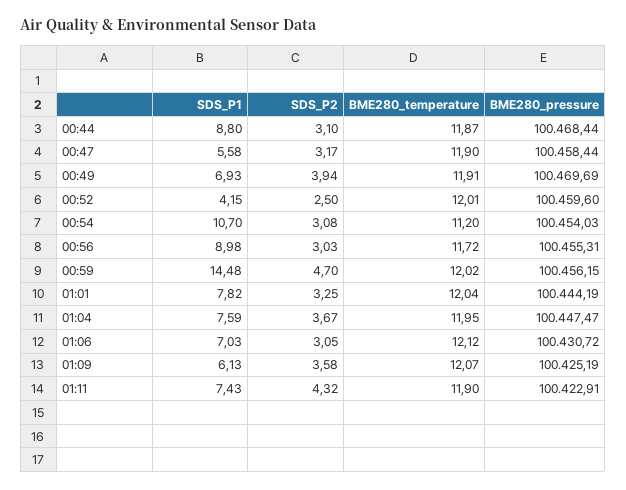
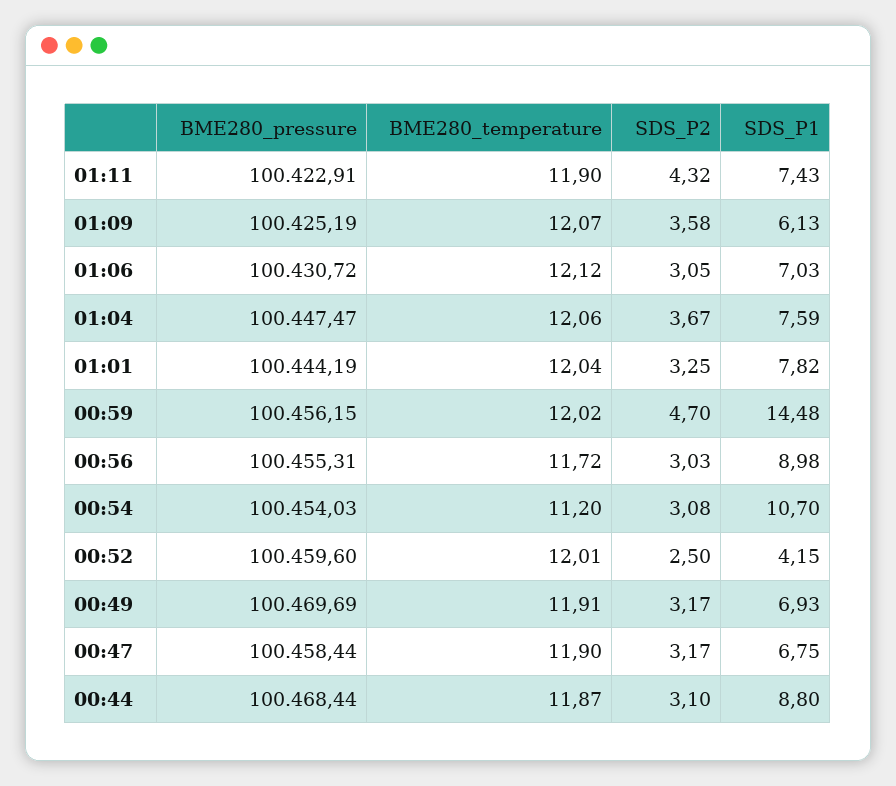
  {
    "SDS_P1": {
      "00:44": 8.8,
-     "00:47": 5.58,
+     "00:47": 6.75,
      "00:49": 6.93,
      "00:52": 4.15,
      "00:54": 10.7,
      "00:56": 8.98,
      "00:59": 14.48,
      "01:01": 7.82,
      "01:04": 7.59,
      "01:06": 7.03,
      "01:09": 6.13,
      "01:11": 7.43
    },
    "SDS_P2": {
      "00:44": 3.1,
      "00:47": 3.17,
-     "00:49": 3.94,
+     "00:49": 3.17,
      "00:52": 2.5,
      "00:54": 3.08,
      "00:56": 3.03,
      "00:59": 4.7,
      "01:01": 3.25,
      "01:04": 3.67,
      "01:06": 3.05,
      "01:09": 3.58,
      "01:11": 4.32
    },
    "BME280_temperature": {
      "00:44": 11.87,
      "00:47": 11.9,
      "00:49": 11.91,
      "00:52": 12.01,
      "00:54": 11.2,
      "00:56": 11.72,
      "00:59": 12.02,
      "01:01": 12.04,
-     "01:04": 11.95,
+     "01:04": 12.06,
      "01:06": 12.12,
      "01:09": 12.07,
      "01:11": 11.9
    },
    "BME280_pressure": {
      "00:44": 100468.44,
      "00:47": 100458.44,
      "00:49": 100469.69,
      "00:52": 100459.6,
      "00:54": 100454.03,
      "00:56": 100455.31,
      "00:59": 100456.15,
      "01:01": 100444.19,
      "01:04": 100447.47,
      "01:06": 100430.72,
      "01:09": 100425.19,
      "01:11": 100422.91
    }
  }

